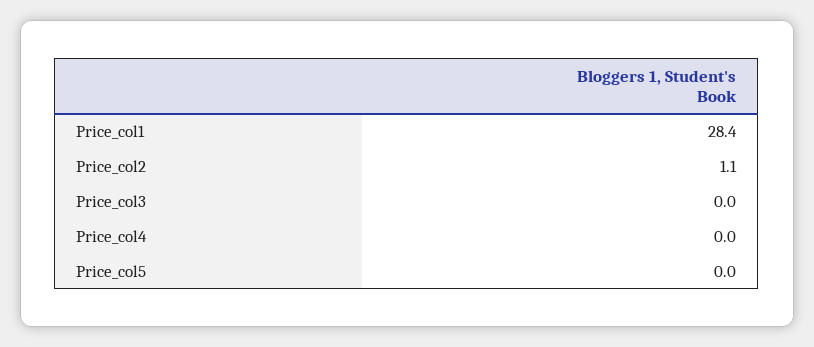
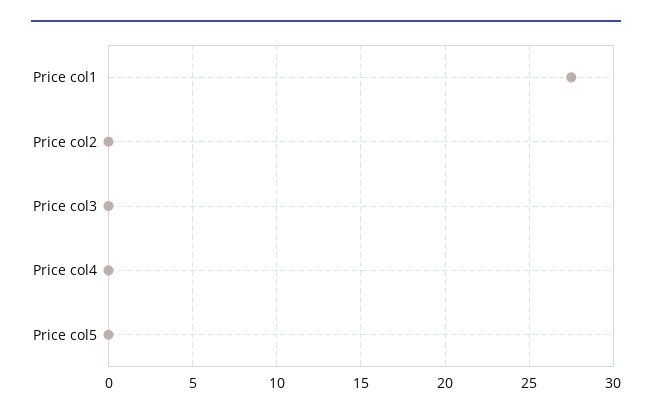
  {
-   "Price_col1": 28.4,
+   "Price_col1": 27.5,
-   "Price_col2": 1.1,
+   "Price_col2": 0,
    "Price_col3": 0,
    "Price_col4": 0,
    "Price_col5": 0
  }

